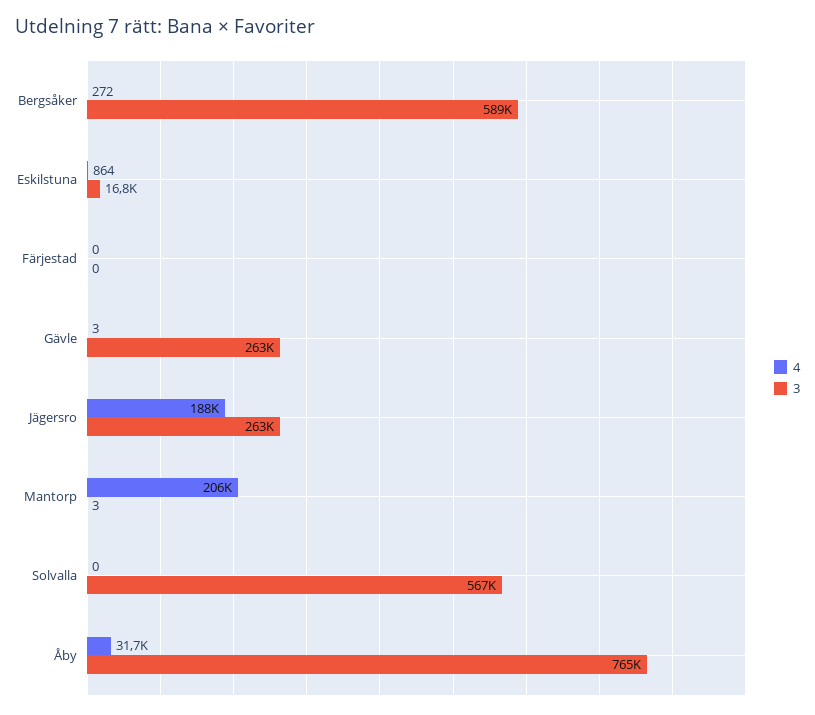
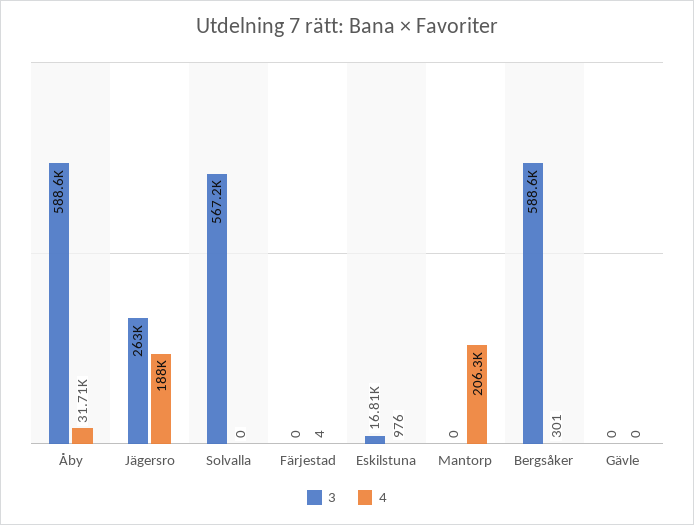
  {
    "4": {
-     "Bergsåker": 272,
+     "Bergsåker": 301,
-     "Eskilstuna": 864,
+     "Eskilstuna": 976,
-     "Färjestad": 0,
+     "Färjestad": 4,
-     "Gävle": 3,
+     "Gävle": 0,
      "Jägersro": 188000,
      "Mantorp": 206300,
      "Solvalla": 0,
      "Åby": 31710
    },
    "3": {
      "Bergsåker": 588600,
      "Eskilstuna": 16810,
      "Färjestad": 0,
-     "Gävle": 263000,
+     "Gävle": 0,
      "Jägersro": 263000,
-     "Mantorp": 3,
+     "Mantorp": 0,
      "Solvalla": 567200,
-     "Åby": 765000
+     "Åby": 588600
    }
  }

